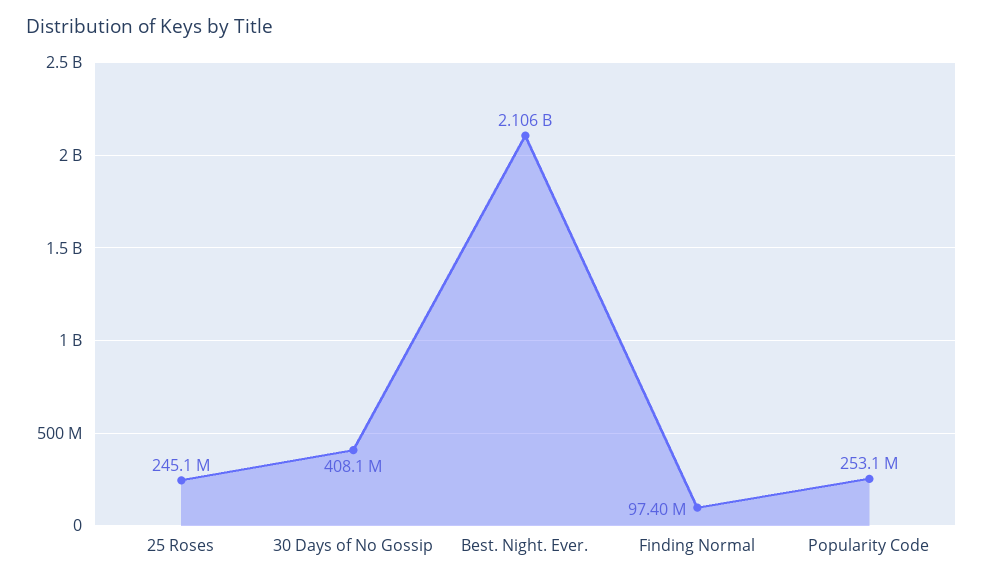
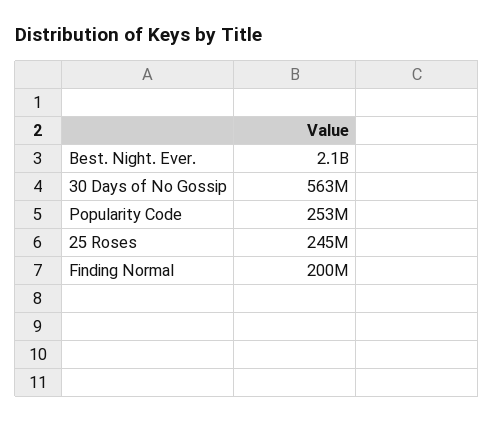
  {
    "25 Roses": 245100000,
-   "30 Days of No Gossip": 408100000,
+   "30 Days of No Gossip": 563000000,
    "Best. Night. Ever.": 2106000000,
-   "Finding Normal": 97400000,
+   "Finding Normal": 200000000,
    "Popularity Code": 253100000
  }

